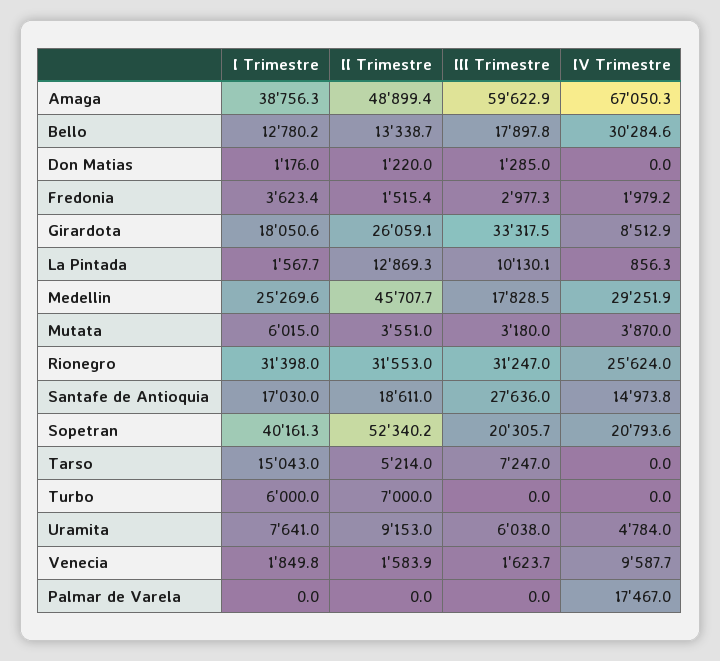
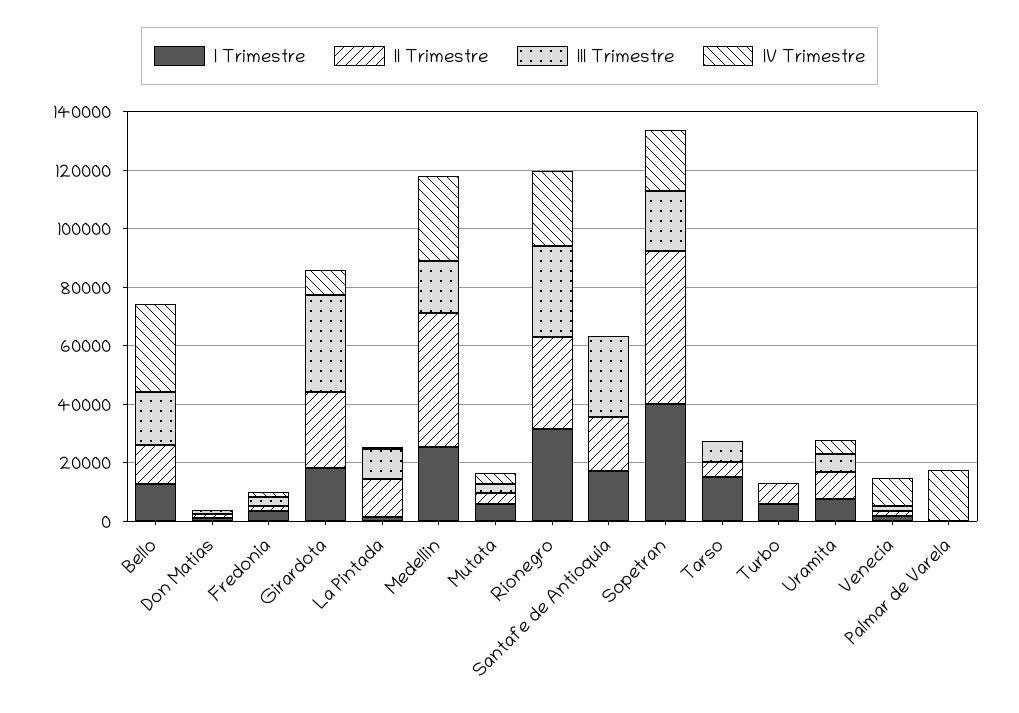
  {
    "I Trimestre": {
-     "Amaga": 38756.3,
      "Bello": 12780.2,
      "Don Matias": 1176,
      "Fredonia": 3623.4,
      "Girardota": 18050.6,
      "La Pintada": 1567.7,
      "Medellin": 25269.6,
      "Mutata": 6015,
      "Rionegro": 31398,
      "Santafe de Antioquia": 17030,
      "Sopetran": 40161.3,
      "Tarso": 15043,
      "Turbo": 6000,
      "Uramita": 7641,
      "Venecia": 1849.8,
      "Palmar de Varela": 0
    },
    "II Trimestre": {
-     "Amaga": 48899.4,
      "Bello": 13338.7,
      "Don Matias": 1220,
      "Fredonia": 1515.4,
      "Girardota": 26059.1,
      "La Pintada": 12869.3,
      "Medellin": 45707.7,
      "Mutata": 3551,
      "Rionegro": 31553,
      "Santafe de Antioquia": 18611,
      "Sopetran": 52340.2,
      "Tarso": 5214,
      "Turbo": 7000,
      "Uramita": 9153,
      "Venecia": 1583.9,
      "Palmar de Varela": 0
    },
    "III Trimestre": {
-     "Amaga": 59622.9,
      "Bello": 17897.8,
      "Don Matias": 1285,
      "Fredonia": 2977.3,
      "Girardota": 33317.5,
      "La Pintada": 10130.1,
      "Medellin": 17828.5,
      "Mutata": 3180,
      "Rionegro": 31247,
      "Santafe de Antioquia": 27636,
      "Sopetran": 20305.7,
      "Tarso": 7247,
      "Turbo": 0,
      "Uramita": 6038,
      "Venecia": 1623.7,
      "Palmar de Varela": 0
    },
    "IV Trimestre": {
-     "Amaga": 67050.3,
      "Bello": 30284.6,
      "Don Matias": 0,
      "Fredonia": 1979.2,
      "Girardota": 8512.9,
      "La Pintada": 856.3,
      "Medellin": 29251.9,
      "Mutata": 3870,
      "Rionegro": 25624,
-     "Santafe de Antioquia": 14973.8,
+     "Santafe de Antioquia": 0,
      "Sopetran": 20793.6,
      "Tarso": 0,
      "Turbo": 0,
      "Uramita": 4784,
      "Venecia": 9587.7,
      "Palmar de Varela": 17467
    }
  }

